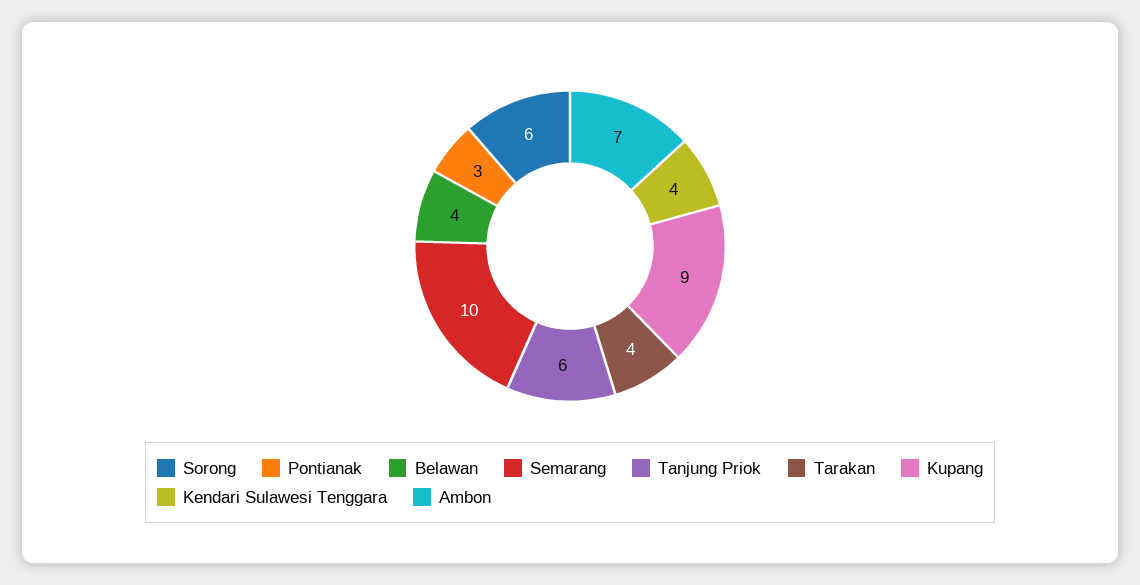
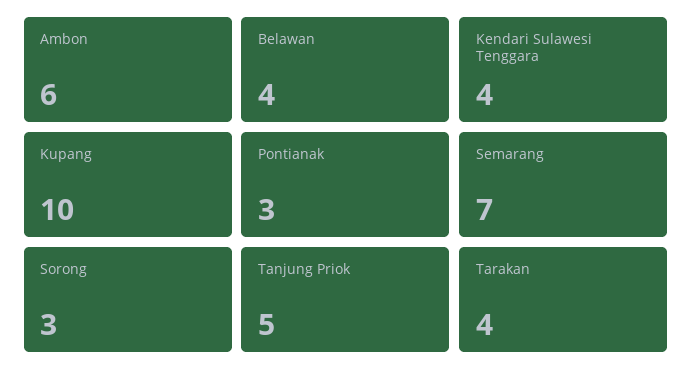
  {
-   "Sorong": 6,
+   "Sorong": 3,
    "Pontianak": 3,
    "Belawan": 4,
-   "Semarang": 10,
+   "Semarang": 7,
-   "Tanjung Priok": 6,
+   "Tanjung Priok": 5,
    "Tarakan": 4,
-   "Kupang": 9,
+   "Kupang": 10,
    "Kendari Sulawesi Tenggara": 4,
-   "Ambon": 7
+   "Ambon": 6
  }

